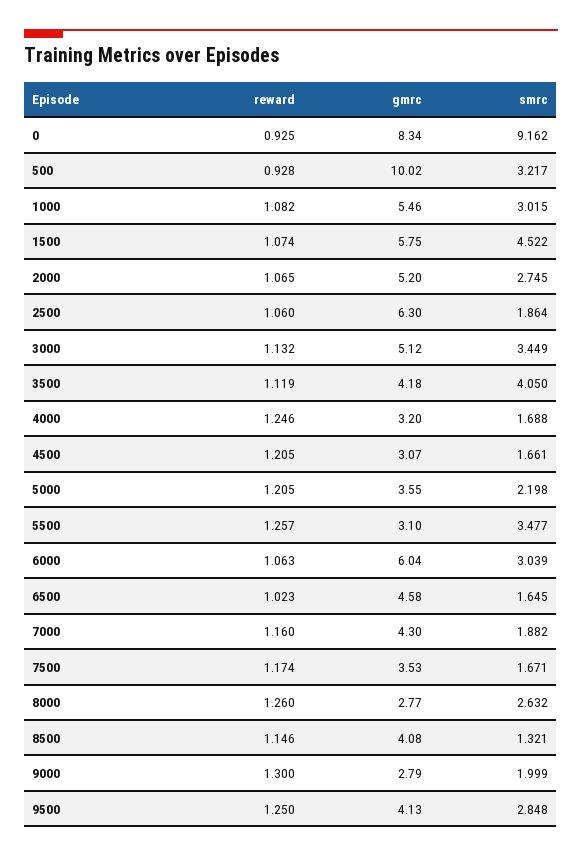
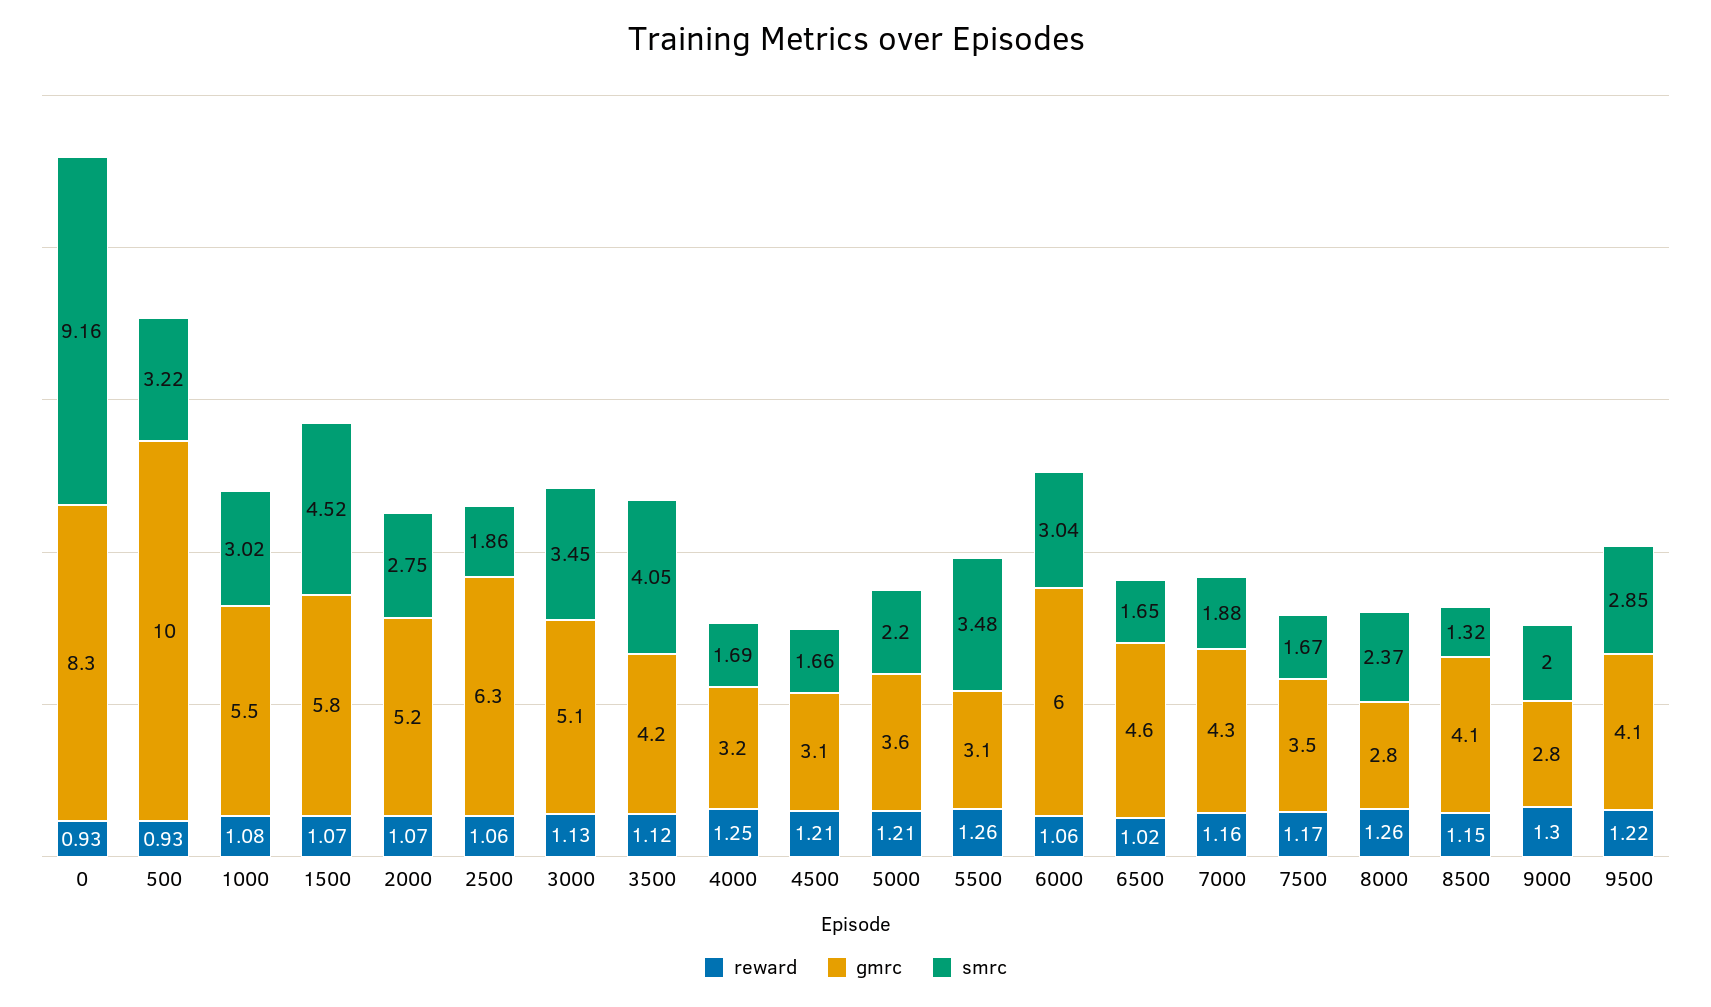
  {
    "reward": {
      "0": 0.925,
      "500": 0.928,
      "1000": 1.082,
      "1500": 1.074,
      "2000": 1.065,
      "2500": 1.06,
      "3000": 1.132,
      "3500": 1.119,
      "4000": 1.246,
      "4500": 1.205,
      "5000": 1.205,
      "5500": 1.257,
      "6000": 1.063,
      "6500": 1.023,
      "7000": 1.16,
      "7500": 1.174,
      "8000": 1.26,
      "8500": 1.146,
      "9000": 1.3,
-     "9500": 1.25
+     "9500": 1.22
    },
    "gmrc": {
      "0": 8.34,
      "500": 10.02,
      "1000": 5.46,
      "1500": 5.75,
      "2000": 5.2,
      "2500": 6.3,
      "3000": 5.12,
      "3500": 4.18,
      "4000": 3.2,
      "4500": 3.07,
      "5000": 3.55,
      "5500": 3.1,
      "6000": 6.04,
      "6500": 4.58,
      "7000": 4.3,
      "7500": 3.53,
      "8000": 2.77,
      "8500": 4.08,
      "9000": 2.79,
      "9500": 4.13
    },
    "smrc": {
      "0": 9.162,
      "500": 3.217,
      "1000": 3.015,
      "1500": 4.522,
      "2000": 2.745,
      "2500": 1.864,
      "3000": 3.449,
      "3500": 4.05,
      "4000": 1.688,
      "4500": 1.661,
      "5000": 2.198,
      "5500": 3.477,
      "6000": 3.039,
      "6500": 1.645,
      "7000": 1.882,
      "7500": 1.671,
-     "8000": 2.632,
+     "8000": 2.37,
      "8500": 1.321,
      "9000": 1.999,
      "9500": 2.848
    }
  }

